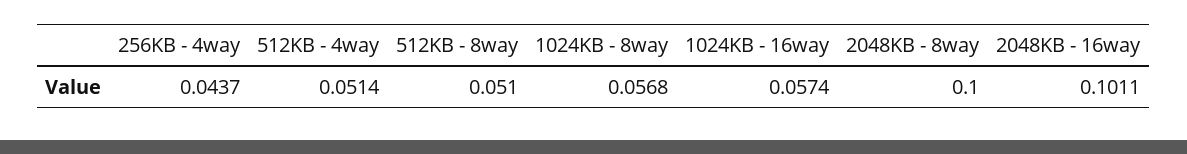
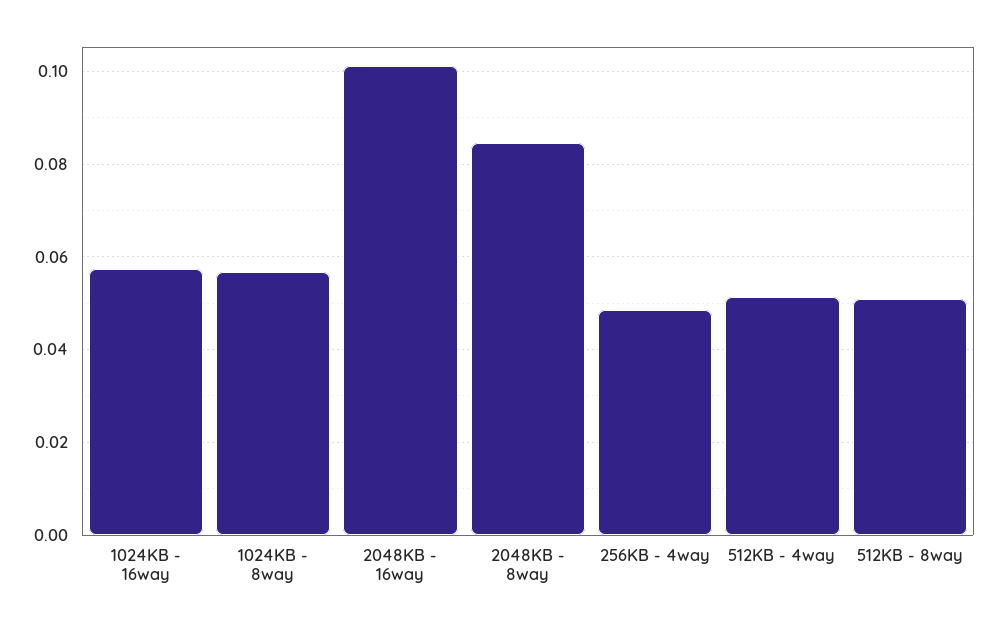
  {
-   "256KB - 4way": 0.0437,
+   "256KB - 4way": 0.048,
    "512KB - 4way": 0.0514,
    "512KB - 8way": 0.051,
    "1024KB - 8way": 0.0568,
    "1024KB - 16way": 0.0574,
-   "2048KB - 8way": 0.1,
+   "2048KB - 8way": 0.084,
    "2048KB - 16way": 0.1011
  }

